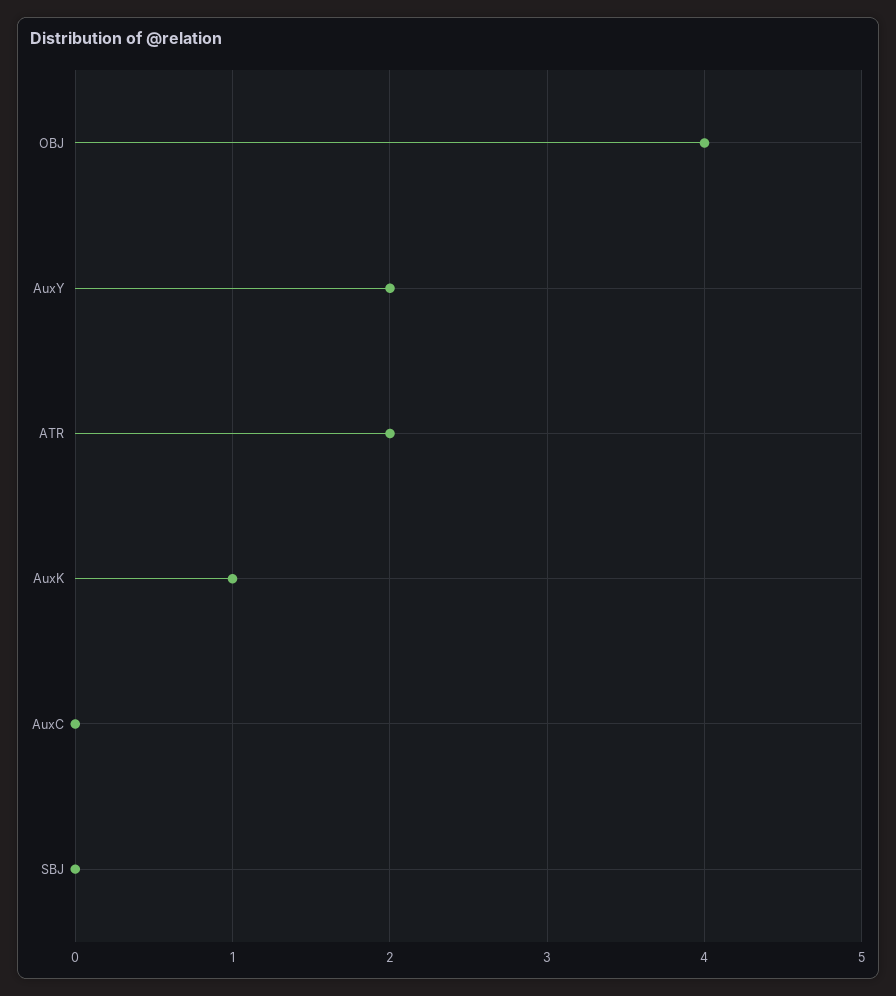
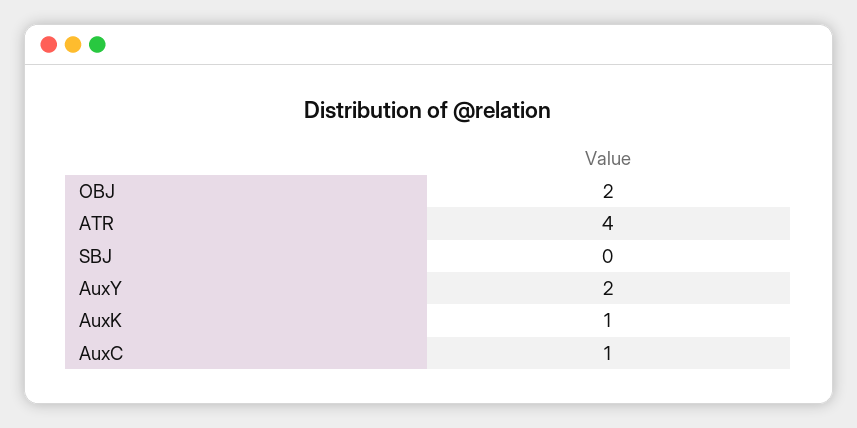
  {
-   "OBJ": 4,
+   "OBJ": 2,
    "AuxY": 2,
-   "ATR": 2,
+   "ATR": 4,
    "AuxK": 1,
-   "AuxC": 0,
+   "AuxC": 1,
    "SBJ": 0
  }

